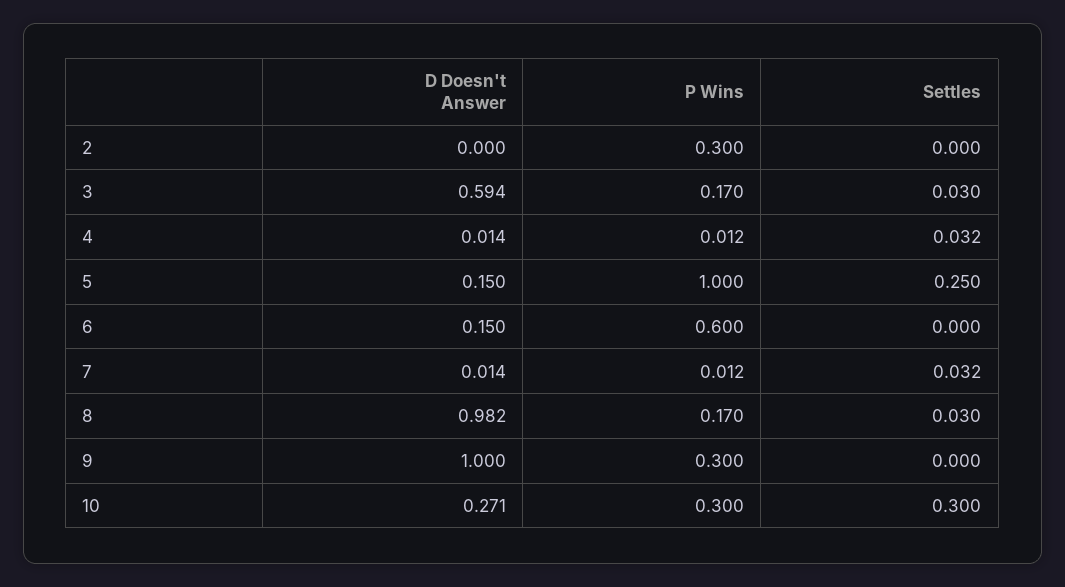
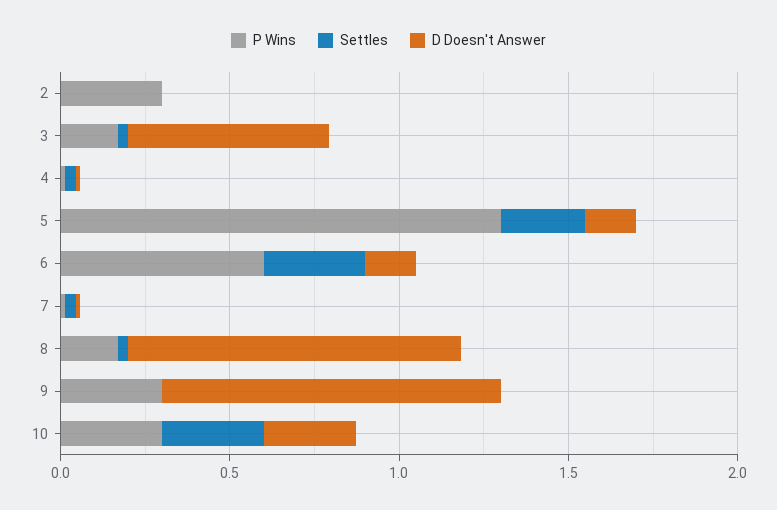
  {
    "D Doesn't Answer": {
      "2": 0,
      "3": 0.594,
      "4": 0.014,
      "5": 0.15,
      "6": 0.15,
      "7": 0.014,
      "8": 0.982,
      "9": 1,
      "10": 0.271
    },
    "P Wins": {
      "2": 0.3,
      "3": 0.17,
      "4": 0.012,
-     "5": 1,
+     "5": 1.3,
      "6": 0.6,
      "7": 0.012,
      "8": 0.17,
      "9": 0.3,
      "10": 0.3
    },
    "Settles": {
      "2": 0,
      "3": 0.03,
      "4": 0.032,
      "5": 0.25,
-     "6": 0,
+     "6": 0.3,
      "7": 0.032,
      "8": 0.03,
      "9": 0,
      "10": 0.3
    }
  }

